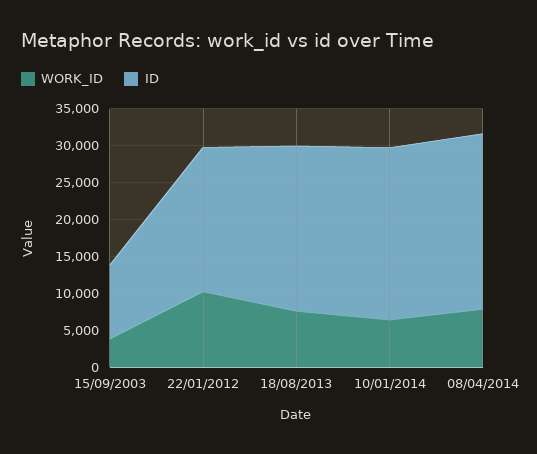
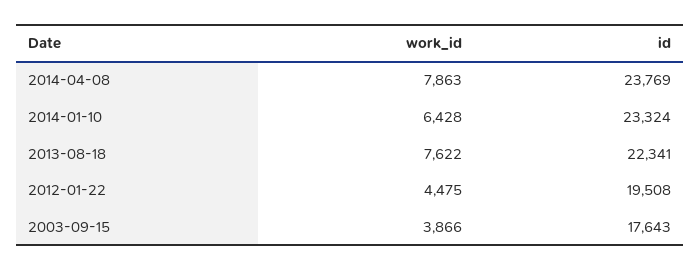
  {
    "WORK_ID": {
      "15/09/2003": 3866,
-     "22/01/2012": 10000,
+     "22/01/2012": 4475,
      "18/08/2013": 7622,
      "10/01/2014": 6428,
      "08/04/2014": 7863
    },
    "ID": {
-     "15/09/2003": 10000,
+     "15/09/2003": 17643,
      "22/01/2012": 19508,
      "18/08/2013": 22341,
      "10/01/2014": 23324,
      "08/04/2014": 23769
    }
  }

